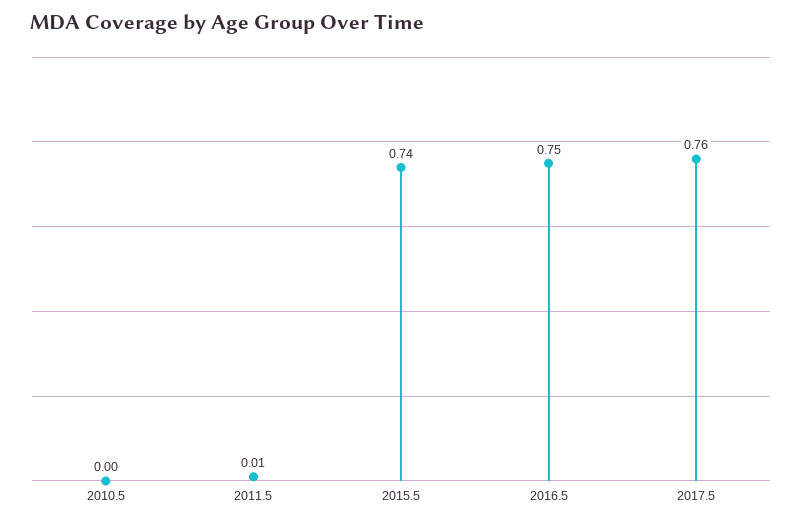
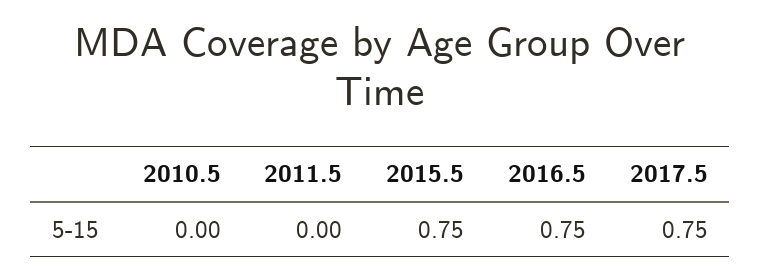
  {
    "2010.5": 0,
-   "2011.5": 0.01,
+   "2011.5": 0,
-   "2015.5": 0.74,
+   "2015.5": 0.75,
    "2016.5": 0.75,
-   "2017.5": 0.76
+   "2017.5": 0.75
  }

